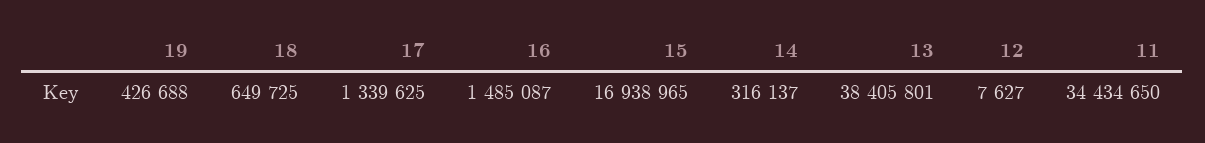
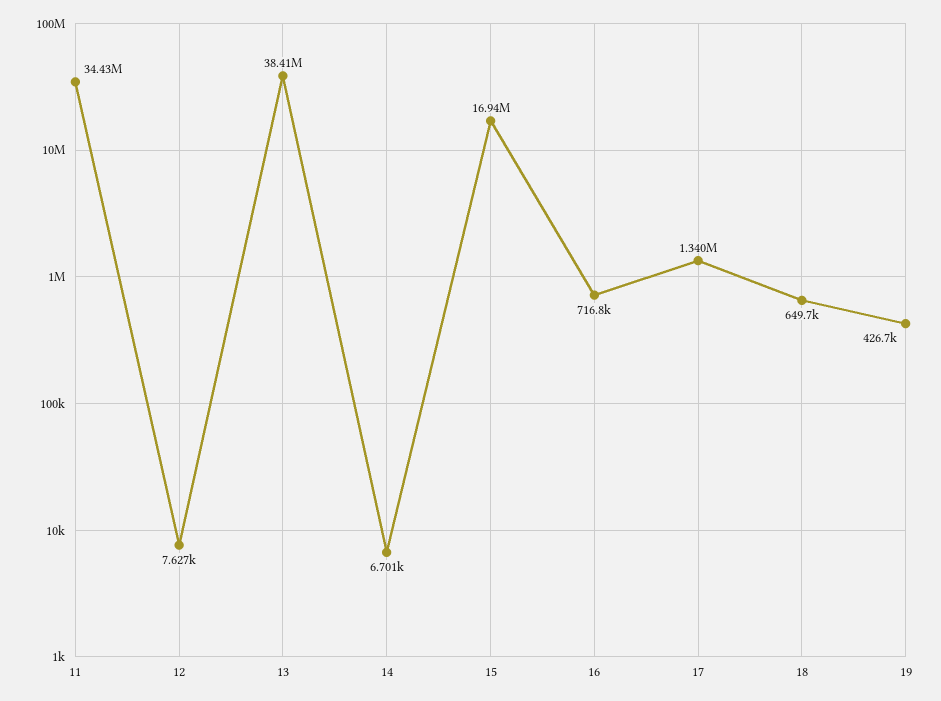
  {
    "19": 426688,
    "18": 649725,
    "17": 1339625,
-   "16": 1485087,
+   "16": 716800,
    "15": 16938965,
-   "14": 316137,
+   "14": 6701,
    "13": 38405801,
    "12": 7627,
    "11": 34434650
  }

